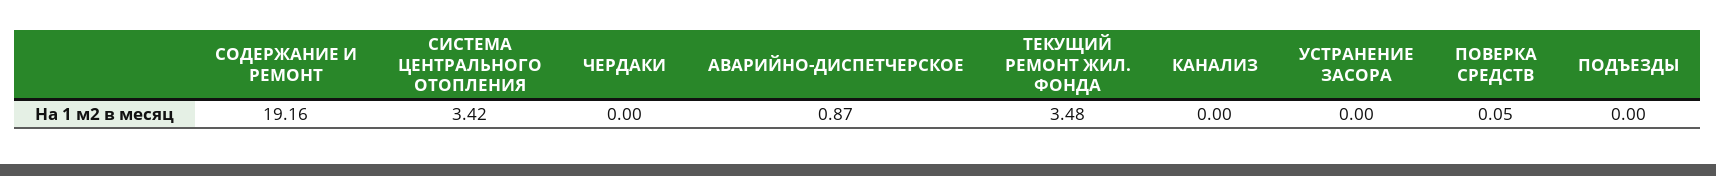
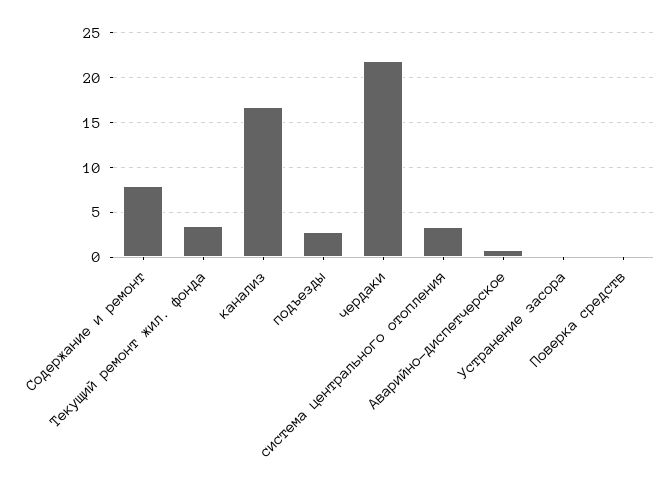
  {
-   "СОДЕРЖАНИЕ И РЕМОНТ": 19.16,
+   "СОДЕРЖАНИЕ И РЕМОНТ": 8,
    "СИСТЕМА ЦЕНТРАЛЬНОГО ОТОПЛЕНИЯ": 3.42,
-   "ЧЕРДАКИ": 0,
+   "ЧЕРДАКИ": 22,
    "АВАРИЙНО-ДИСПЕТЧЕРСКОЕ": 0.87,
    "ТЕКУЩИЙ РЕМОНТ ЖИЛ. ФОНДА": 3.48,
-   "КАНАЛИЗ": 0,
+   "КАНАЛИЗ": 17,
    "УСТРАНЕНИЕ ЗАСОРА": 0,
    "ПОВЕРКА СРЕДСТВ": 0.05,
-   "ПОДЪЕЗДЫ": 0
+   "ПОДЪЕЗДЫ": 3
  }

